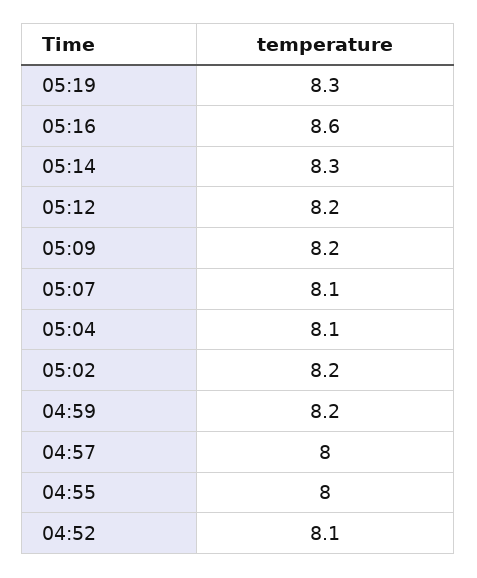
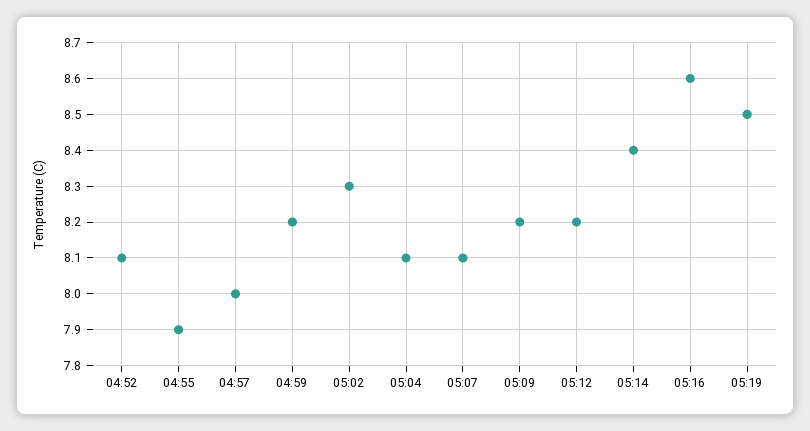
  {
-   "05:19": 8.3,
+   "05:19": 8.5,
    "05:16": 8.6,
-   "05:14": 8.3,
+   "05:14": 8.4,
    "05:12": 8.2,
    "05:09": 8.2,
    "05:07": 8.1,
    "05:04": 8.1,
-   "05:02": 8.2,
+   "05:02": 8.3,
    "04:59": 8.2,
    "04:57": 8,
-   "04:55": 8,
+   "04:55": 7.9,
    "04:52": 8.1
  }

